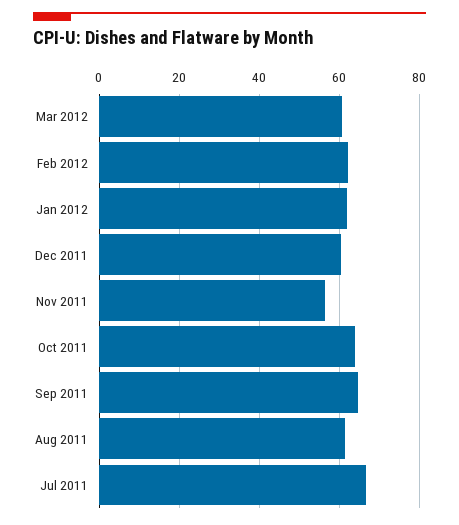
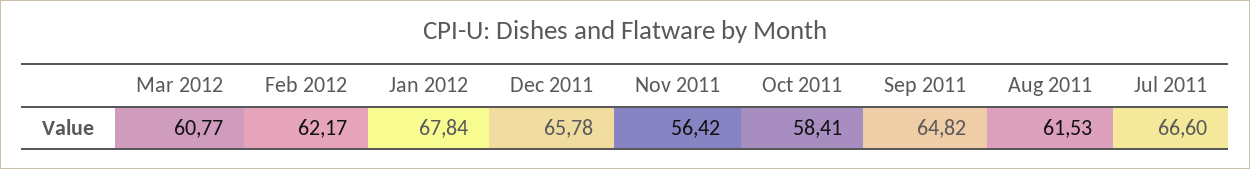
  {
    "Mar 2012": 60.77,
    "Feb 2012": 62.17,
-   "Jan 2012": 62,
+   "Jan 2012": 67.84,
-   "Dec 2011": 60,
+   "Dec 2011": 65.78,
    "Nov 2011": 56.42,
-   "Oct 2011": 64,
+   "Oct 2011": 58.41,
    "Sep 2011": 64.82,
    "Aug 2011": 61.53,
    "Jul 2011": 66.6
  }

